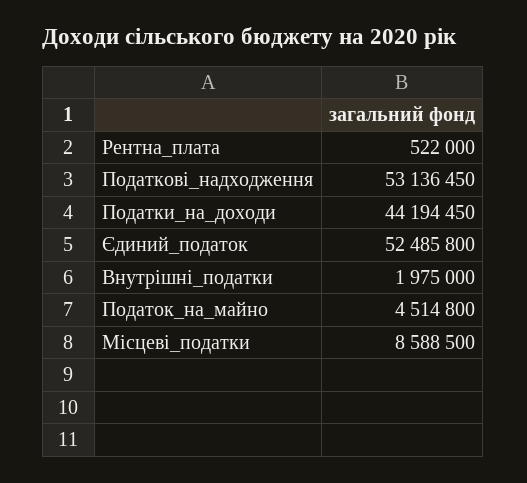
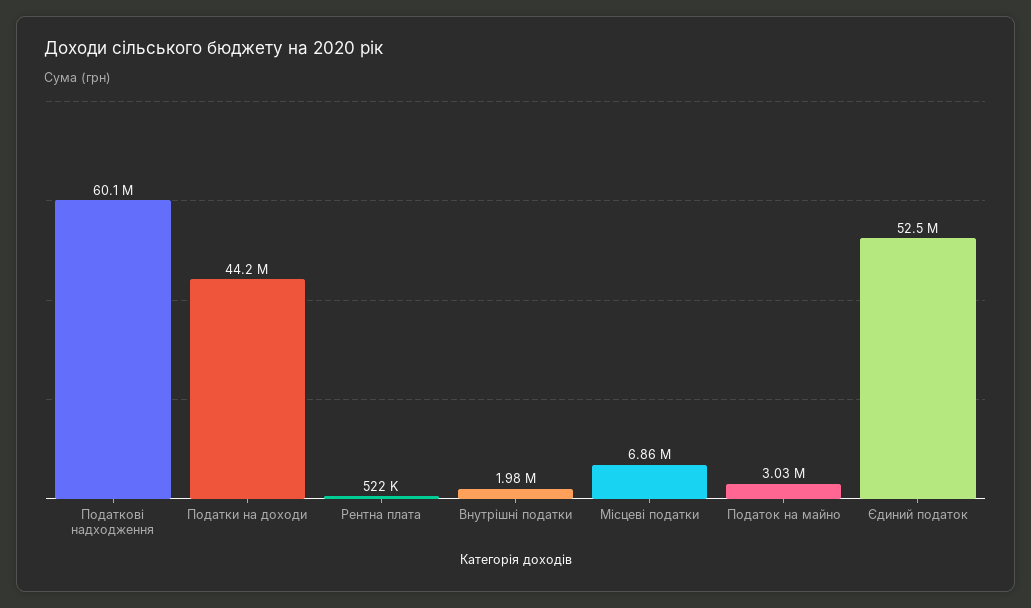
  {
    "Рентна_плата": 522000,
-   "Податкові_надходження": 53136450,
+   "Податкові_надходження": 60100000,
    "Податки_на_доходи": 44194450,
    "Єдиний_податок": 52485800,
    "Внутрішні_податки": 1975000,
-   "Податок_на_майно": 4514800,
+   "Податок_на_майно": 3030000,
-   "Місцеві_податки": 8588500
+   "Місцеві_податки": 6860000
  }

